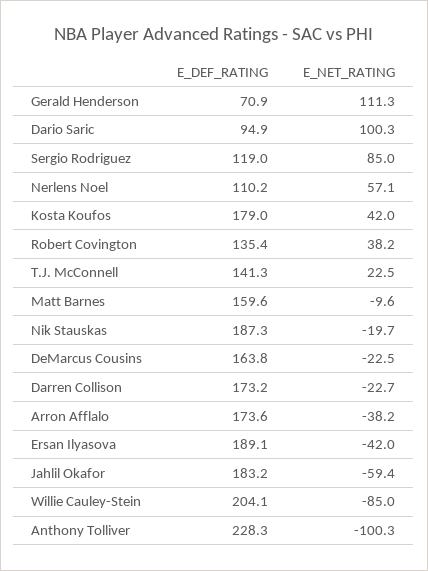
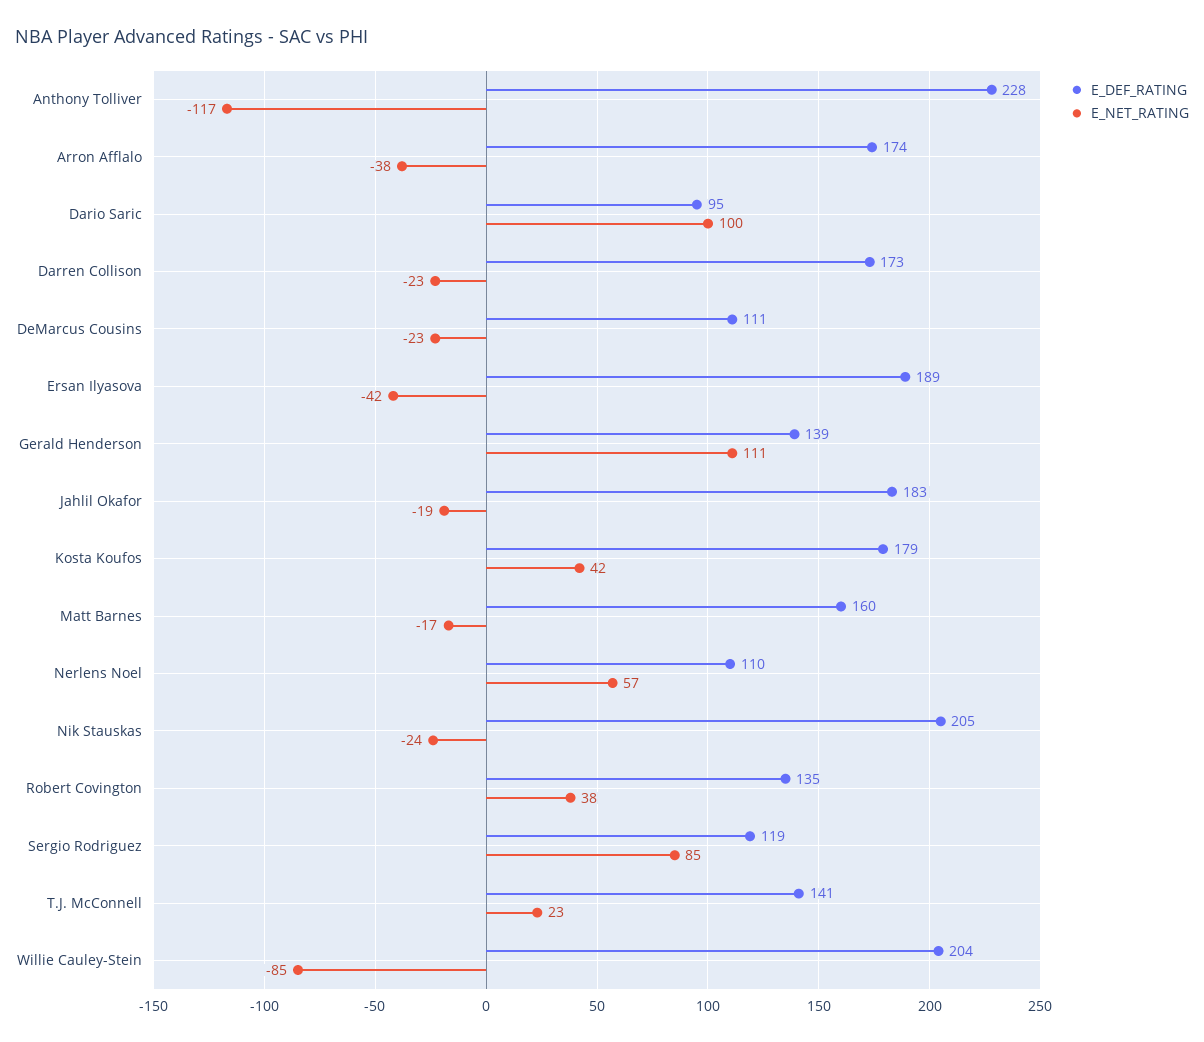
  {
    "E_DEF_RATING": {
-     "Gerald Henderson": 70.9,
+     "Gerald Henderson": 139,
      "Dario Saric": 94.9,
      "Sergio Rodriguez": 119,
      "Nerlens Noel": 110.2,
      "Kosta Koufos": 179,
      "Robert Covington": 135.4,
      "T.J. McConnell": 141.3,
      "Matt Barnes": 159.6,
-     "Nik Stauskas": 187.3,
+     "Nik Stauskas": 205,
-     "DeMarcus Cousins": 163.8,
+     "DeMarcus Cousins": 111,
      "Darren Collison": 173.2,
      "Arron Afflalo": 173.6,
      "Ersan Ilyasova": 189.1,
      "Jahlil Okafor": 183.2,
      "Willie Cauley-Stein": 204.1,
      "Anthony Tolliver": 228.3
    },
    "E_NET_RATING": {
      "Gerald Henderson": 111.3,
      "Dario Saric": 100.3,
      "Sergio Rodriguez": 85,
      "Nerlens Noel": 57.1,
      "Kosta Koufos": 42,
      "Robert Covington": 38.2,
      "T.J. McConnell": 22.5,
-     "Matt Barnes": -9.6,
+     "Matt Barnes": -17,
-     "Nik Stauskas": -19.7,
+     "Nik Stauskas": -24,
      "DeMarcus Cousins": -22.5,
      "Darren Collison": -22.7,
      "Arron Afflalo": -38.2,
      "Ersan Ilyasova": -42,
-     "Jahlil Okafor": -59.4,
+     "Jahlil Okafor": -19,
      "Willie Cauley-Stein": -85,
-     "Anthony Tolliver": -100.3
+     "Anthony Tolliver": -117
    }
  }

